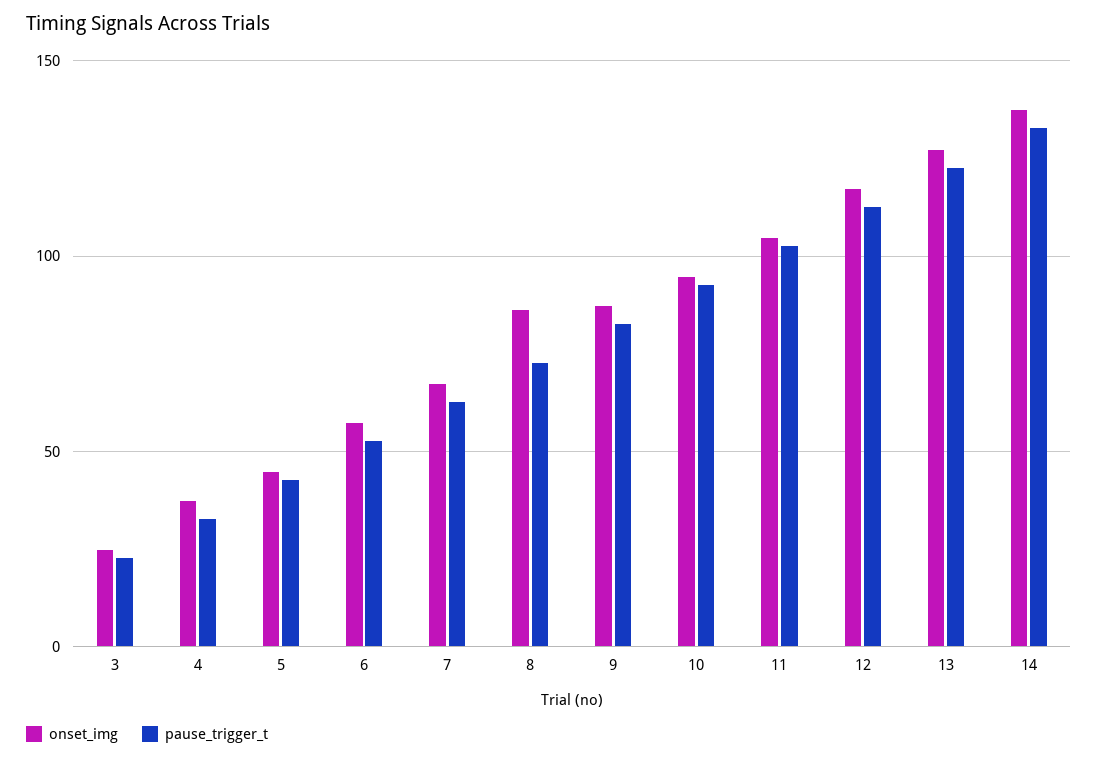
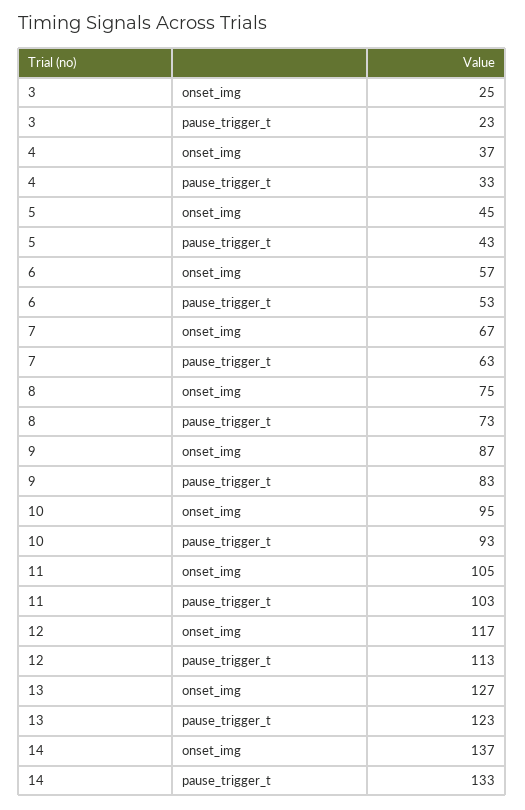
  {
    "onset_img": {
      "3": 25,
      "4": 37,
      "5": 45,
      "6": 57,
      "7": 67,
-     "8": 85,
+     "8": 75,
      "9": 87,
      "10": 95,
      "11": 105,
      "12": 117,
      "13": 127,
      "14": 137
    },
    "pause_trigger_t": {
      "3": 23,
      "4": 33,
      "5": 43,
      "6": 53,
      "7": 63,
      "8": 73,
      "9": 83,
      "10": 93,
      "11": 103,
      "12": 113,
      "13": 123,
      "14": 133
    }
  }

